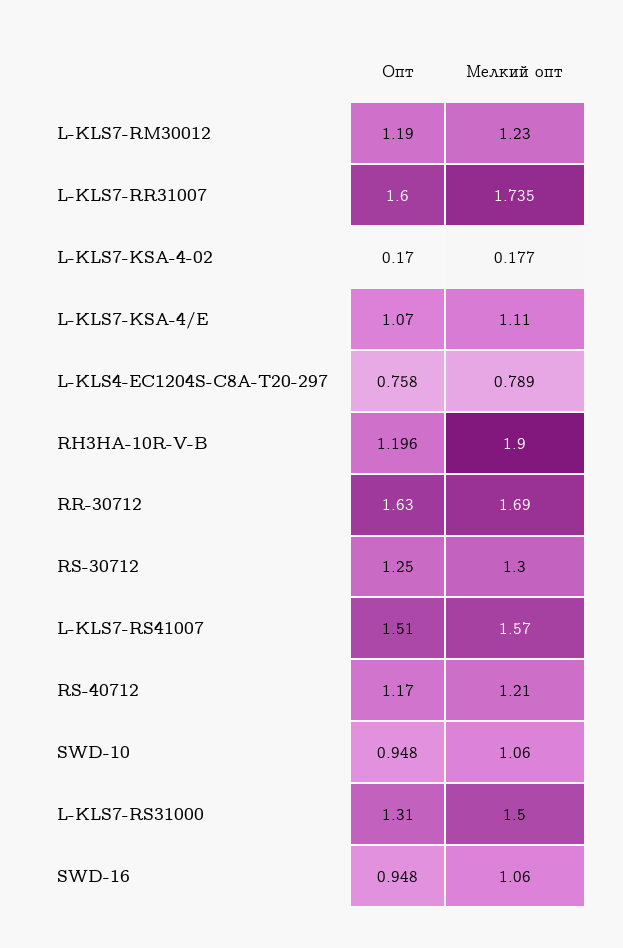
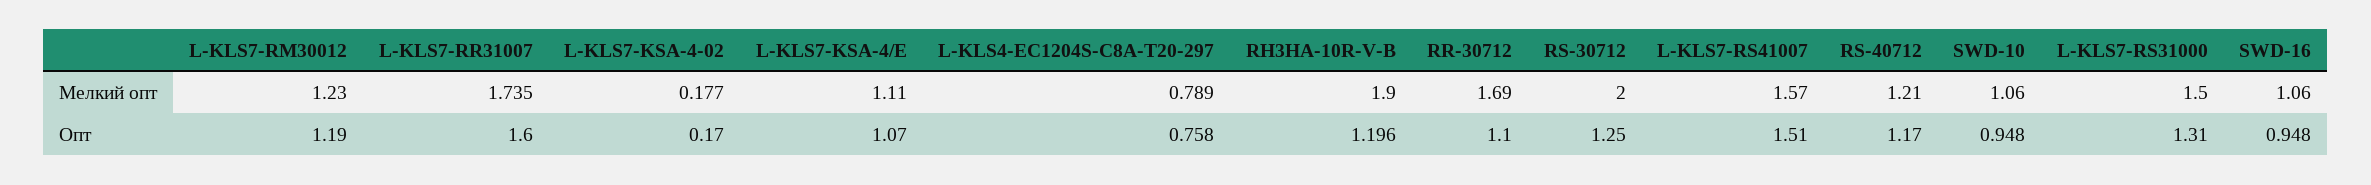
  {
    "Опт": {
      "L-KLS7-RM30012": 1.19,
      "L-KLS7-RR31007": 1.6,
      "L-KLS7-KSA-4-02": 0.17,
      "L-KLS7-KSA-4/E": 1.07,
      "L-KLS4-EC1204S-C8A-T20-297": 0.758,
      "RH3HA-10R-V-B": 1.196,
-     "RR-30712": 1.63,
+     "RR-30712": 1.1,
      "RS-30712": 1.25,
      "L-KLS7-RS41007": 1.51,
      "RS-40712": 1.17,
      "SWD-10": 0.948,
      "L-KLS7-RS31000": 1.31,
      "SWD-16": 0.948
    },
    "Мелкий опт": {
      "L-KLS7-RM30012": 1.23,
      "L-KLS7-RR31007": 1.735,
      "L-KLS7-KSA-4-02": 0.177,
      "L-KLS7-KSA-4/E": 1.11,
      "L-KLS4-EC1204S-C8A-T20-297": 0.789,
      "RH3HA-10R-V-B": 1.9,
      "RR-30712": 1.69,
-     "RS-30712": 1.3,
+     "RS-30712": 2,
      "L-KLS7-RS41007": 1.57,
      "RS-40712": 1.21,
      "SWD-10": 1.06,
      "L-KLS7-RS31000": 1.5,
      "SWD-16": 1.06
    }
  }

